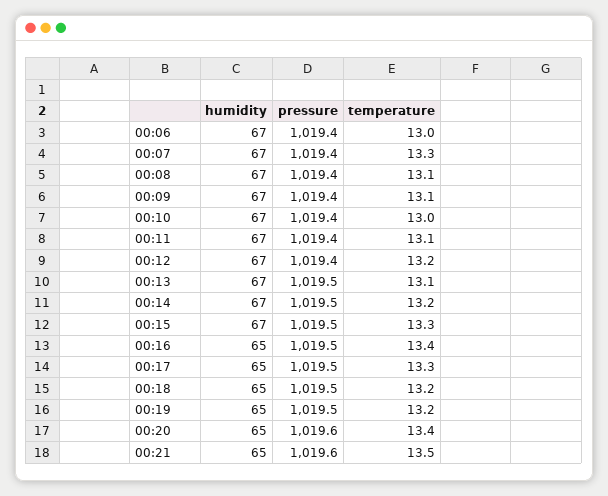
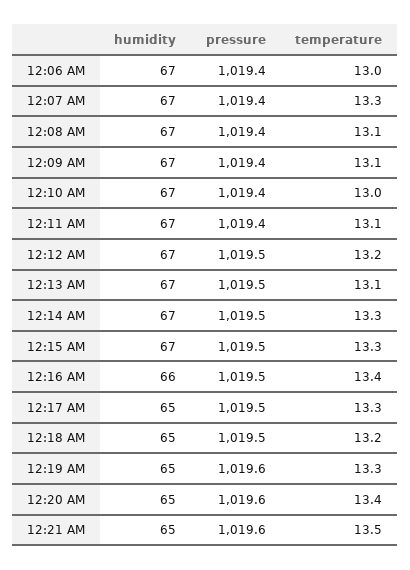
  {
    "humidity": {
      "00:06": 67,
      "00:07": 67,
      "00:08": 67,
      "00:09": 67,
      "00:10": 67,
      "00:11": 67,
      "00:12": 67,
      "00:13": 67,
      "00:14": 67,
      "00:15": 67,
-     "00:16": 65,
+     "00:16": 66,
      "00:17": 65,
      "00:18": 65,
      "00:19": 65,
      "00:20": 65,
      "00:21": 65
    },
    "pressure": {
      "00:06": 1019.4,
      "00:07": 1019.4,
      "00:08": 1019.4,
      "00:09": 1019.4,
      "00:10": 1019.4,
      "00:11": 1019.4,
-     "00:12": 1019.4,
+     "00:12": 1019.5,
      "00:13": 1019.5,
      "00:14": 1019.5,
      "00:15": 1019.5,
      "00:16": 1019.5,
      "00:17": 1019.5,
      "00:18": 1019.5,
-     "00:19": 1019.5,
+     "00:19": 1019.6,
      "00:20": 1019.6,
      "00:21": 1019.6
    },
    "temperature": {
      "00:06": 13,
      "00:07": 13.3,
      "00:08": 13.1,
      "00:09": 13.1,
      "00:10": 13,
      "00:11": 13.1,
      "00:12": 13.2,
      "00:13": 13.1,
-     "00:14": 13.2,
+     "00:14": 13.3,
      "00:15": 13.3,
      "00:16": 13.4,
      "00:17": 13.3,
      "00:18": 13.2,
-     "00:19": 13.2,
+     "00:19": 13.3,
      "00:20": 13.4,
      "00:21": 13.5
    }
  }

